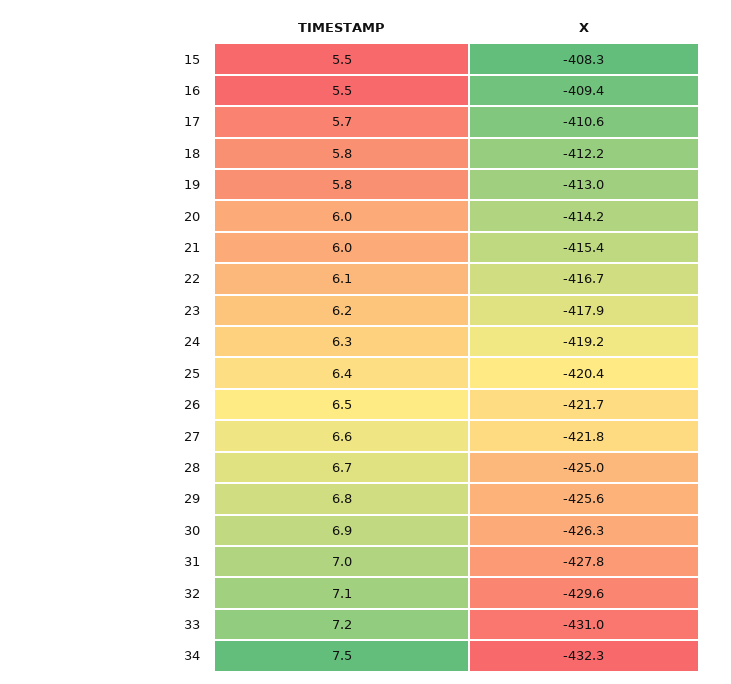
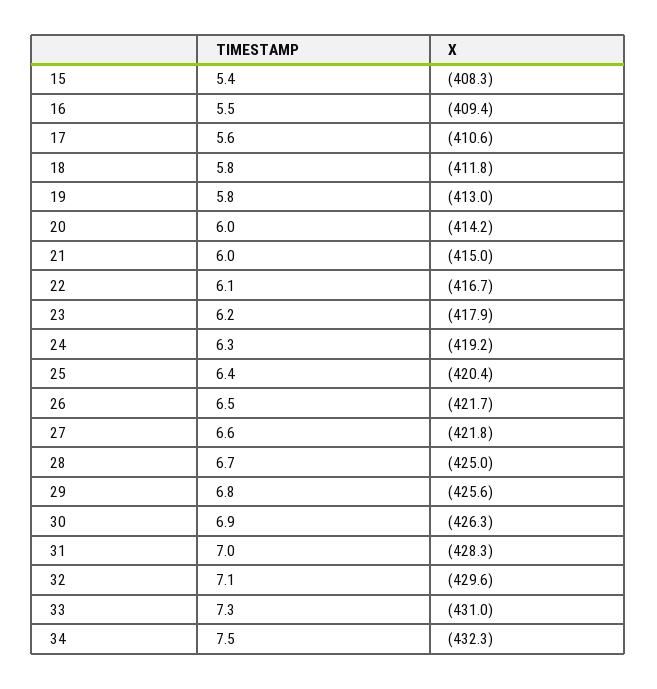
  {
    "TIMESTAMP": {
-     "15": 5.5,
+     "15": 5.4,
      "16": 5.5,
-     "17": 5.7,
+     "17": 5.6,
      "18": 5.8,
      "19": 5.8,
      "20": 6,
      "21": 6,
      "22": 6.1,
      "23": 6.2,
      "24": 6.3,
      "25": 6.4,
      "26": 6.5,
      "27": 6.6,
      "28": 6.7,
      "29": 6.8,
      "30": 6.9,
      "31": 7,
      "32": 7.1,
-     "33": 7.2,
+     "33": 7.3,
      "34": 7.5
    },
    "X": {
      "15": -408.3,
      "16": -409.4,
      "17": -410.6,
-     "18": -412.2,
+     "18": -411.8,
      "19": -413,
      "20": -414.2,
-     "21": -415.4,
+     "21": -415,
      "22": -416.7,
      "23": -417.9,
      "24": -419.2,
      "25": -420.4,
      "26": -421.7,
      "27": -421.8,
      "28": -425,
      "29": -425.6,
      "30": -426.3,
-     "31": -427.8,
+     "31": -428.3,
      "32": -429.6,
      "33": -431,
      "34": -432.3
    }
  }

